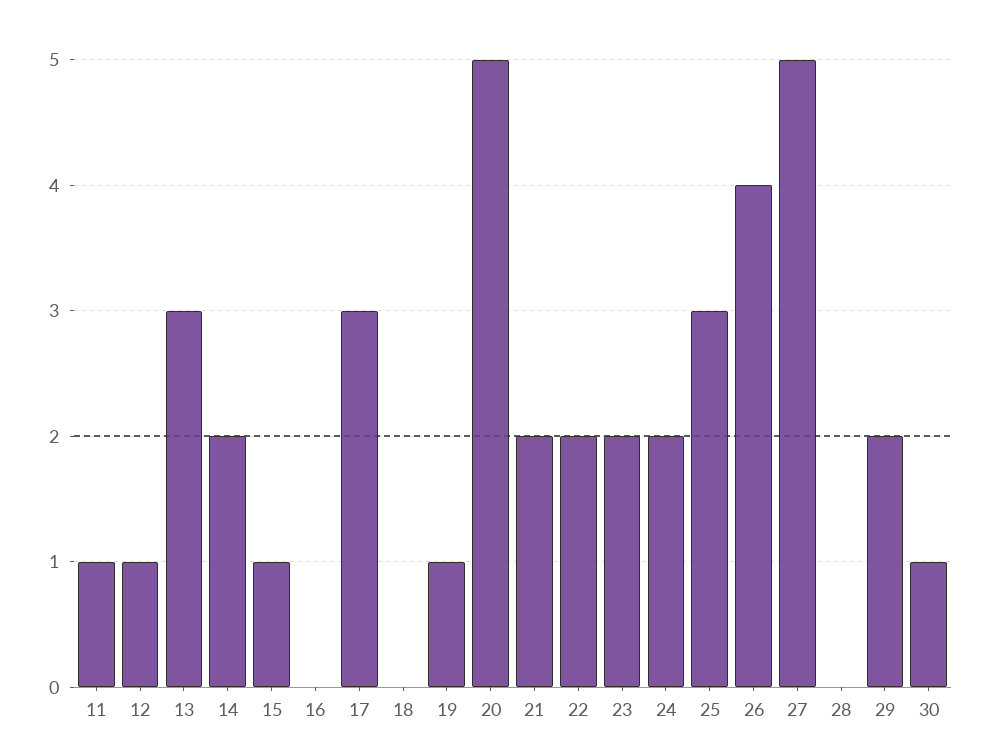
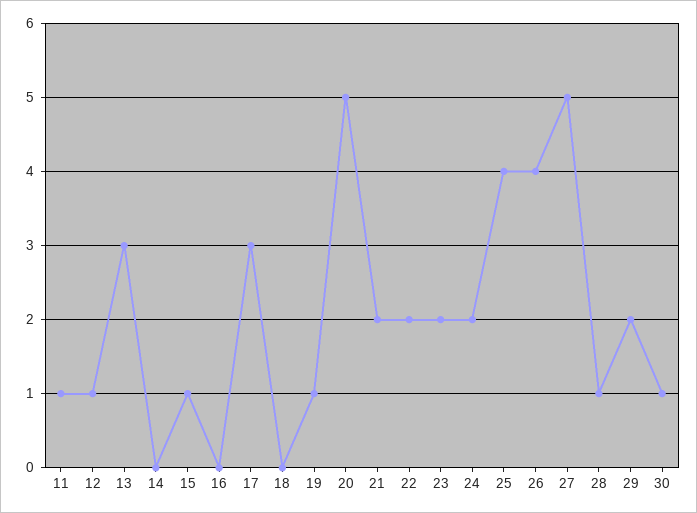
  {
    "11": 1,
    "12": 1,
    "13": 3,
-   "14": 2,
+   "14": 0,
    "15": 1,
    "16": 0,
    "17": 3,
    "18": 0,
    "19": 1,
    "20": 5,
    "21": 2,
    "22": 2,
    "23": 2,
    "24": 2,
-   "25": 3,
+   "25": 4,
    "26": 4,
    "27": 5,
-   "28": 0,
+   "28": 1,
    "29": 2,
    "30": 1
  }

